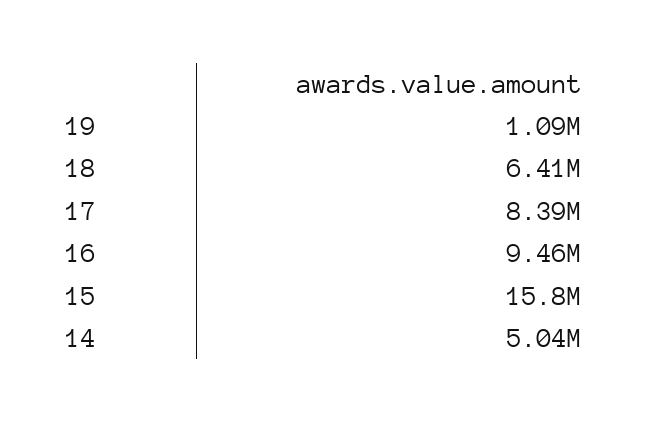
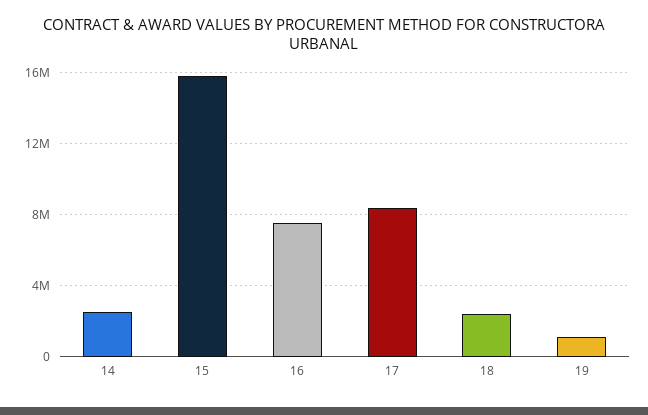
  {
    "19": 1090000,
-   "18": 6410000,
+   "18": 2500000,
    "17": 8390000,
-   "16": 9460000,
+   "16": 7500000,
    "15": 15800000,
-   "14": 5040000
+   "14": 2500000
  }

